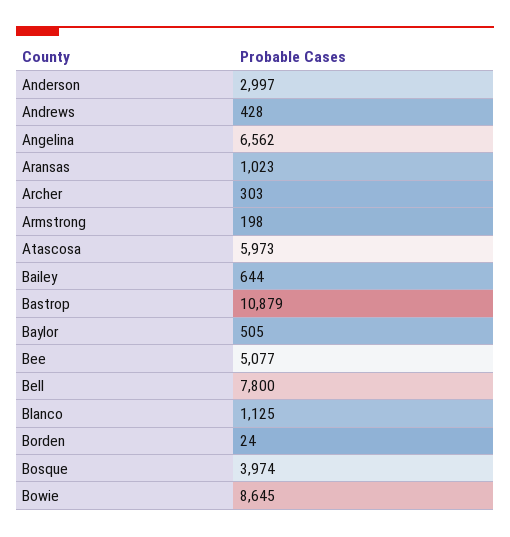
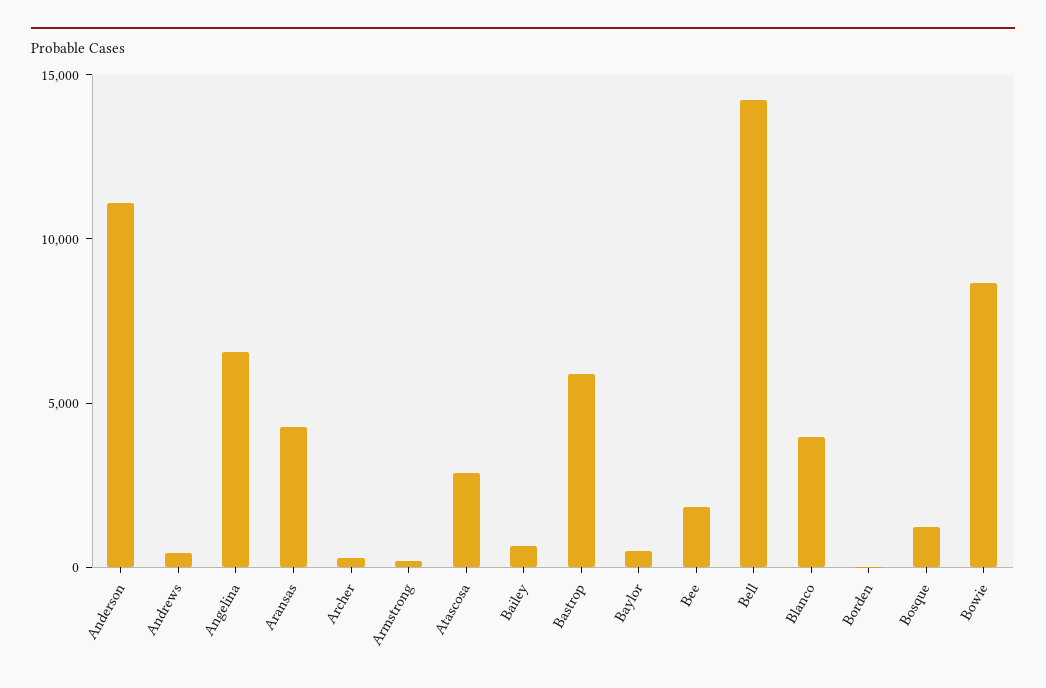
  {
-   "Anderson": 2997,
+   "Anderson": 11000,
    "Andrews": 428,
    "Angelina": 6562,
-   "Aransas": 1023,
+   "Aransas": 4000,
    "Archer": 303,
    "Armstrong": 198,
-   "Atascosa": 5973,
+   "Atascosa": 3000,
    "Bailey": 644,
-   "Bastrop": 10879,
+   "Bastrop": 6000,
    "Baylor": 505,
-   "Bee": 5077,
+   "Bee": 2000,
-   "Bell": 7800,
+   "Bell": 14000,
-   "Blanco": 1125,
+   "Blanco": 4000,
    "Borden": 24,
-   "Bosque": 3974,
+   "Bosque": 1000,
    "Bowie": 8645
  }

